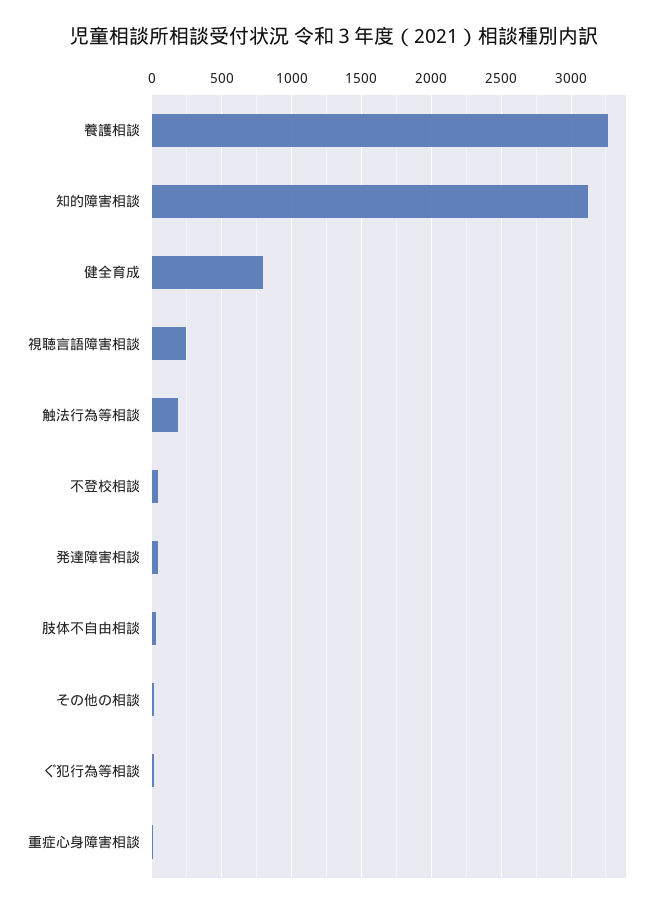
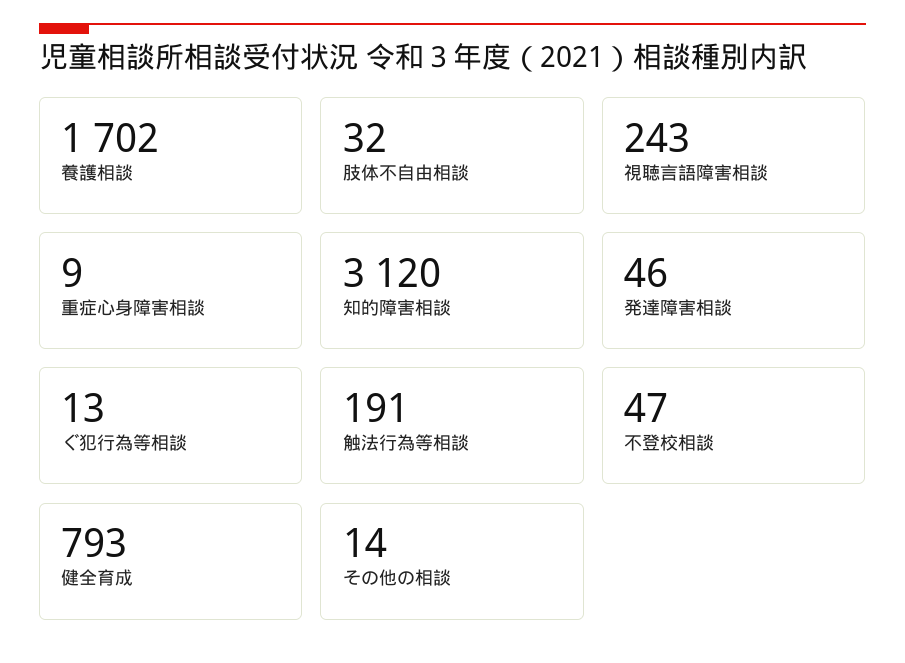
  {
-   "養護相談": 3250,
+   "養護相談": 1702,
    "知的障害相談": 3120,
    "健全育成": 793,
    "視聴言語障害相談": 243,
    "触法行為等相談": 191,
    "不登校相談": 47,
    "発達障害相談": 46,
    "肢体不自由相談": 32,
    "その他の相談": 14,
    "ぐ犯行為等相談": 13,
    "重症心身障害相談": 9
  }

